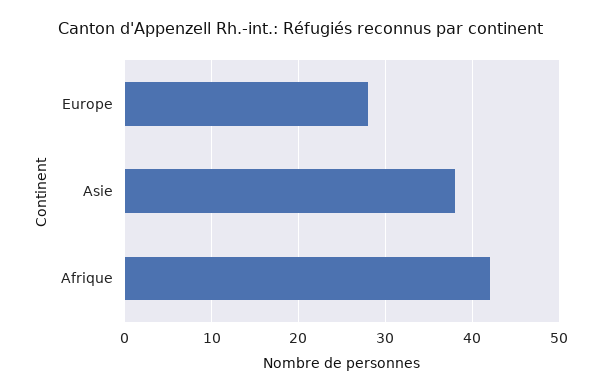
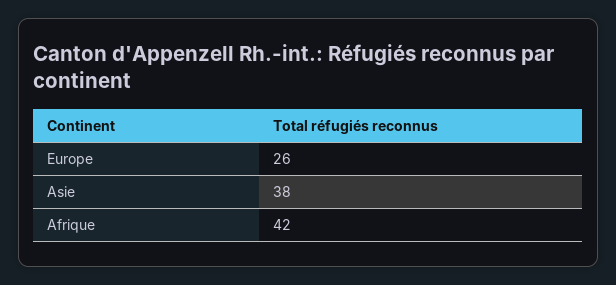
  {
-   "Europe": 28,
+   "Europe": 26,
    "Asie": 38,
    "Afrique": 42
  }

